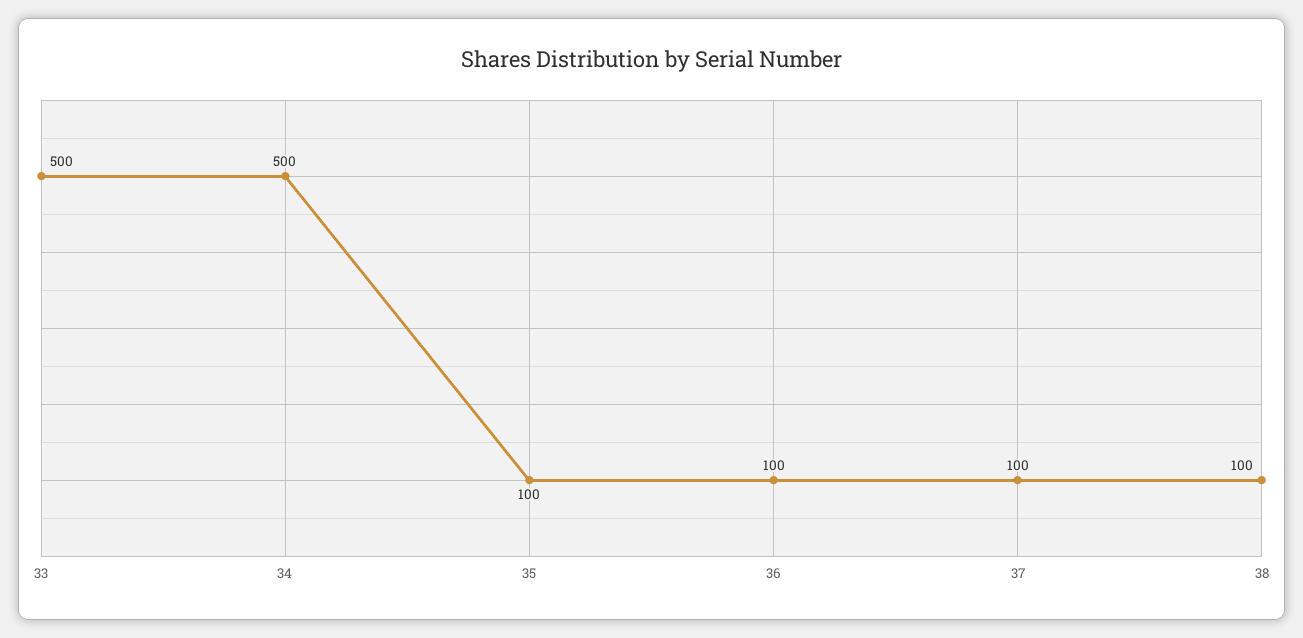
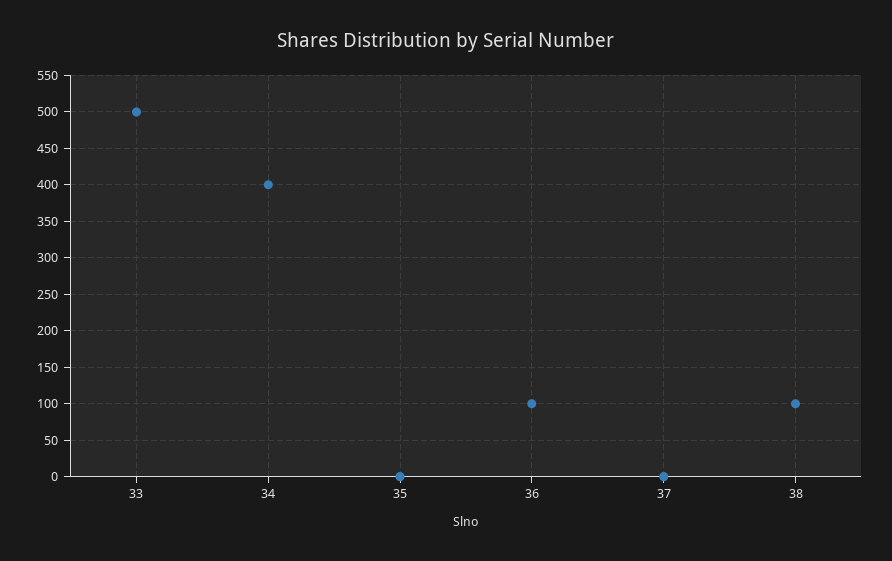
  {
    "33": 500,
-   "34": 500,
+   "34": 400,
-   "35": 100,
+   "35": 0,
    "36": 100,
-   "37": 100,
+   "37": 0,
    "38": 100
  }

